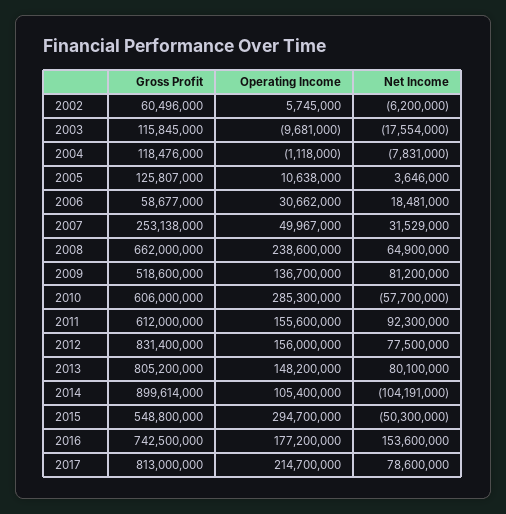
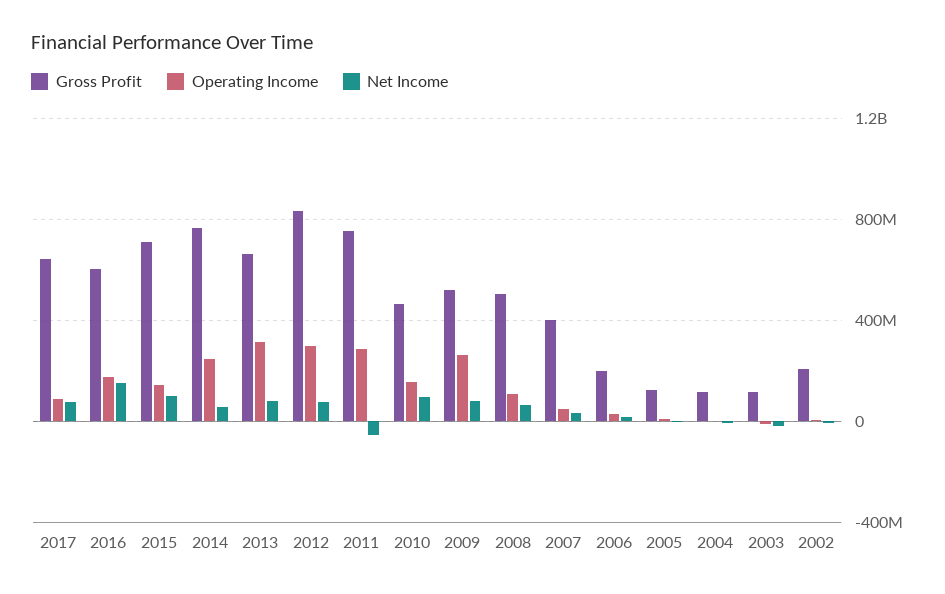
  {
    "Gross Profit": {
-     "2002": 60496000,
+     "2002": 200000000,
      "2003": 115845000,
      "2004": 118476000,
      "2005": 125807000,
-     "2006": 58677000,
+     "2006": 200000000,
-     "2007": 253138000,
+     "2007": 400000000,
-     "2008": 662000000,
+     "2008": 500000000,
      "2009": 518600000,
-     "2010": 606000000,
+     "2010": 450000000,
-     "2011": 612000000,
+     "2011": 750000000,
      "2012": 831400000,
-     "2013": 805200000,
+     "2013": 650000000,
-     "2014": 899614000,
+     "2014": 750000000,
-     "2015": 548800000,
+     "2015": 700000000,
-     "2016": 742500000,
+     "2016": 600000000,
-     "2017": 813000000
+     "2017": 650000000
    },
    "Operating Income": {
      "2002": 5745000,
      "2003": -9681000,
      "2004": -1118000,
      "2005": 10638000,
      "2006": 30662000,
      "2007": 49967000,
-     "2008": 238600000,
+     "2008": 100000000,
-     "2009": 136700000,
+     "2009": 250000000,
-     "2010": 285300000,
+     "2010": 150000000,
-     "2011": 155600000,
+     "2011": 300000000,
-     "2012": 156000000,
+     "2012": 300000000,
-     "2013": 148200000,
+     "2013": 300000000,
-     "2014": 105400000,
+     "2014": 250000000,
-     "2015": 294700000,
+     "2015": 150000000,
      "2016": 177200000,
-     "2017": 214700000
+     "2017": 100000000
    },
    "Net Income": {
      "2002": -6200000,
      "2003": -17554000,
      "2004": -7831000,
      "2005": 3646000,
      "2006": 18481000,
      "2007": 31529000,
      "2008": 64900000,
      "2009": 81200000,
-     "2010": -57700000,
+     "2010": 100000000,
-     "2011": 92300000,
+     "2011": -50000000,
      "2012": 77500000,
      "2013": 80100000,
-     "2014": -104191000,
+     "2014": 50000000,
-     "2015": -50300000,
+     "2015": 100000000,
      "2016": 153600000,
      "2017": 78600000
    }
  }

